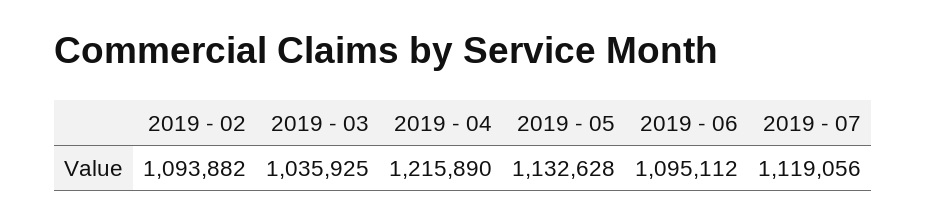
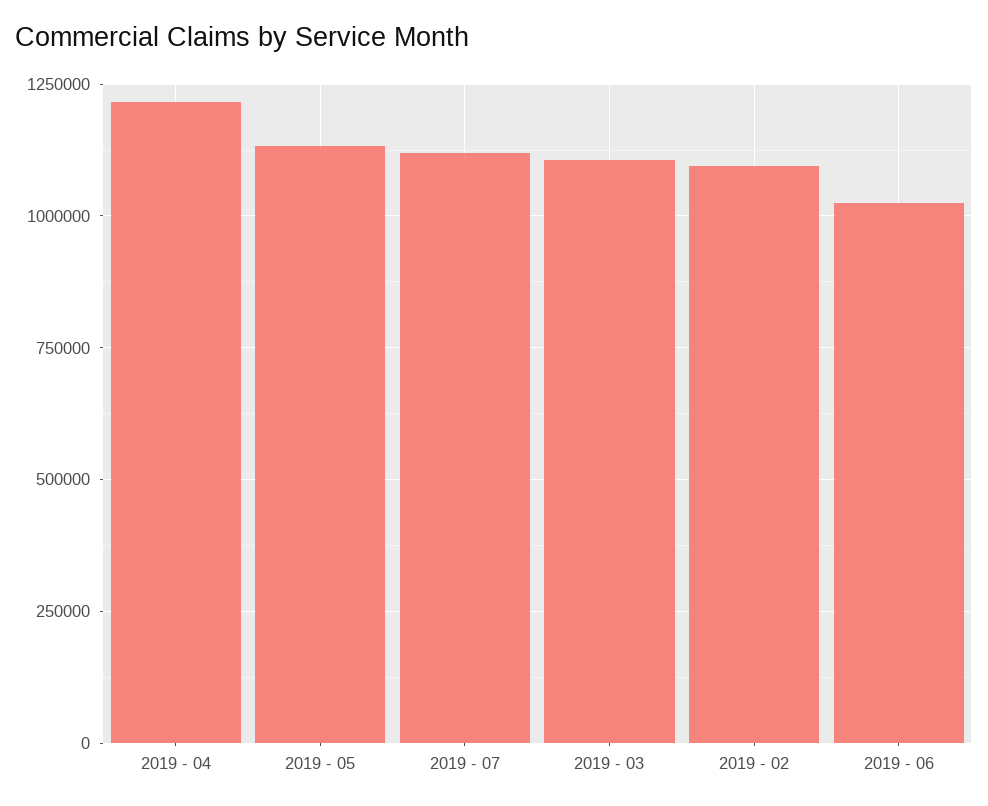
  {
    "2019 - 02": 1093882,
-   "2019 - 03": 1035925,
+   "2019 - 03": 1100000,
    "2019 - 04": 1215890,
    "2019 - 05": 1132628,
-   "2019 - 06": 1095112,
+   "2019 - 06": 1025000,
    "2019 - 07": 1119056
  }

